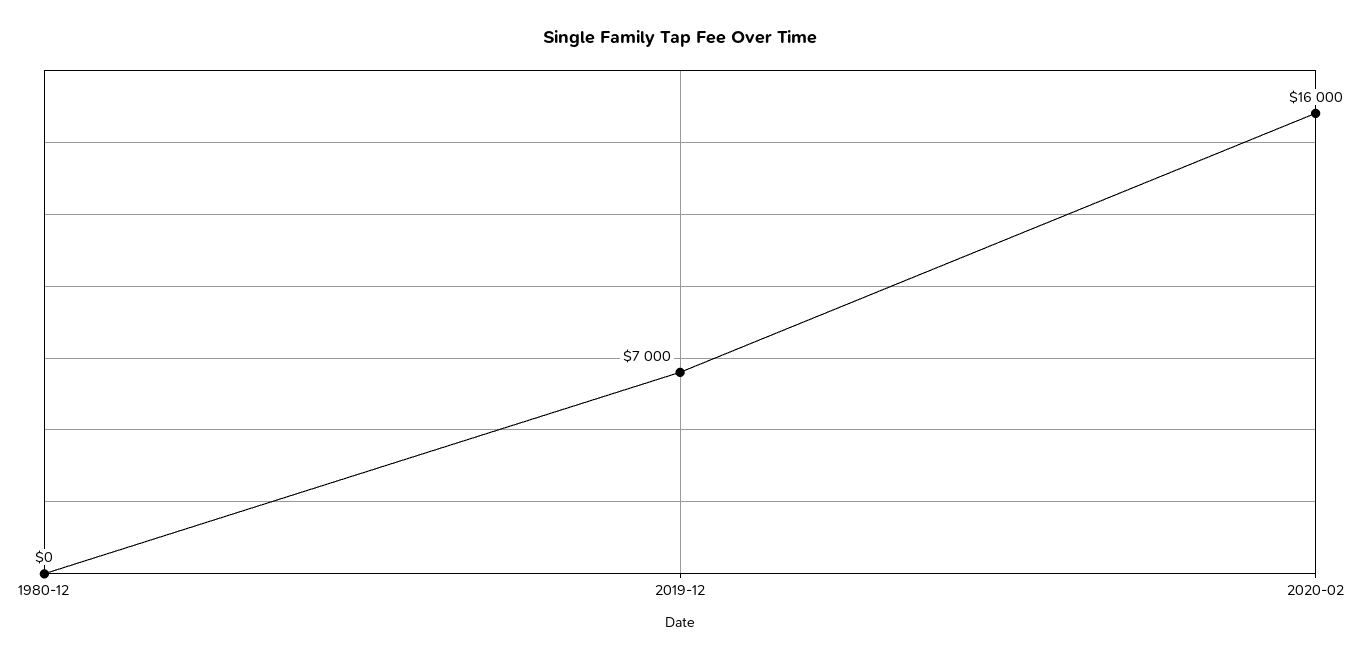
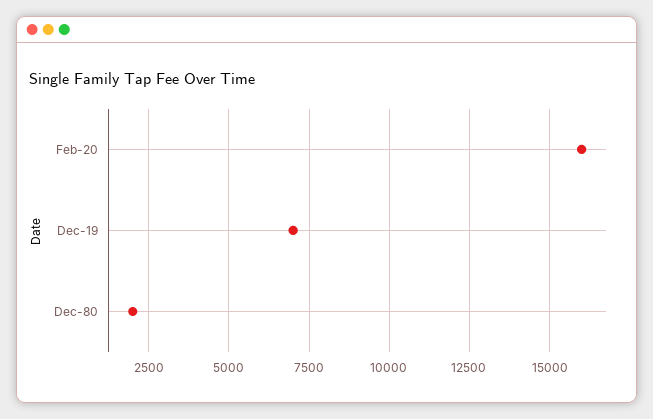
  {
-   "1980-12": 0,
+   "1980-12": 2000,
    "2019-12": 7000,
    "2020-02": 16000
  }

